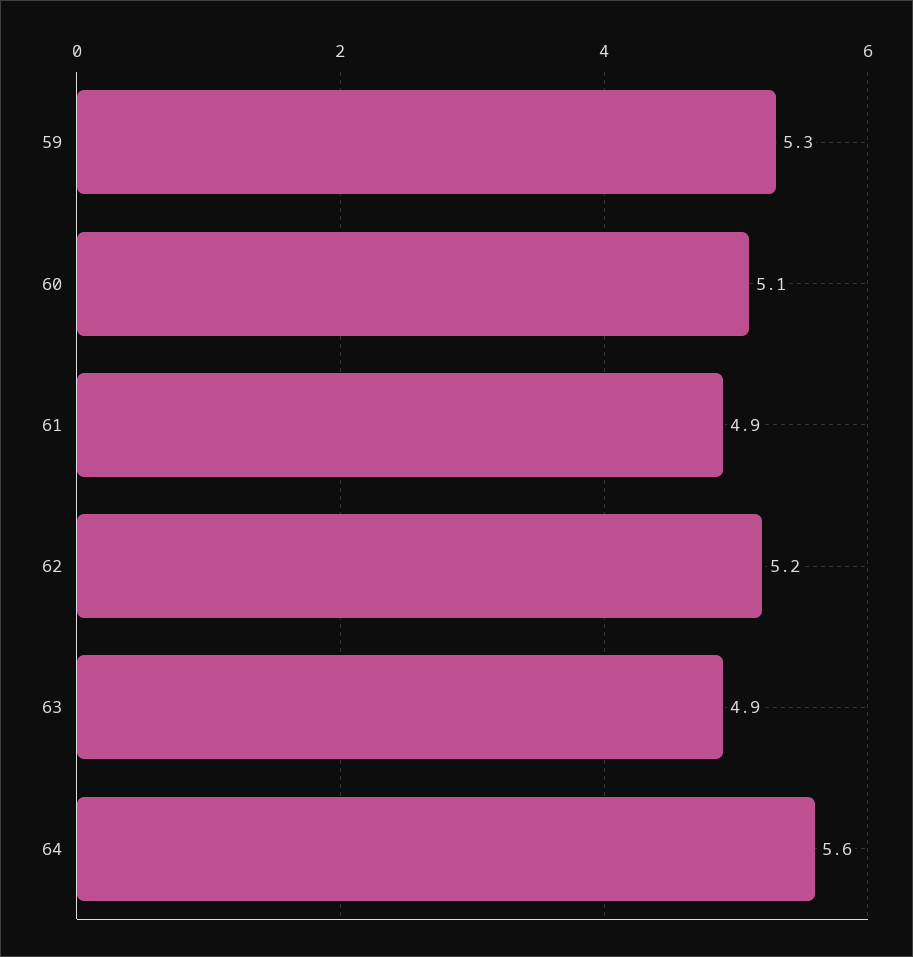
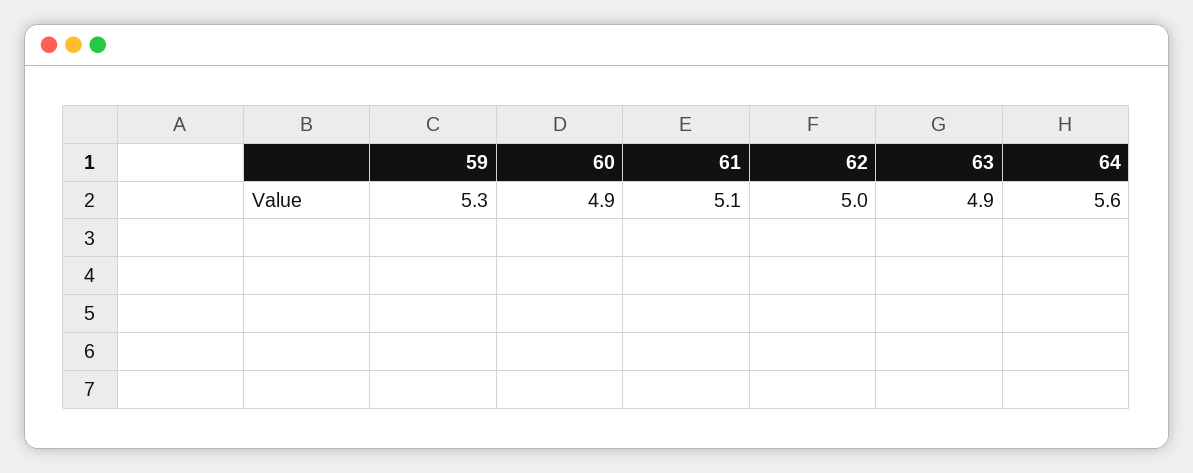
  {
    "59": 5.3,
-   "60": 5.1,
+   "60": 4.9,
-   "61": 4.9,
+   "61": 5.1,
-   "62": 5.2,
+   "62": 5,
    "63": 4.9,
    "64": 5.6
  }

